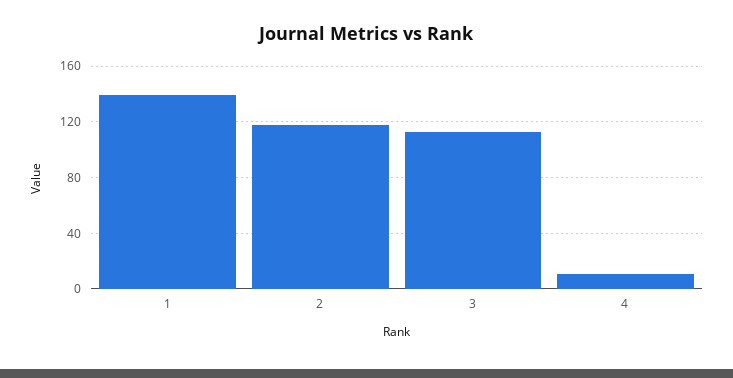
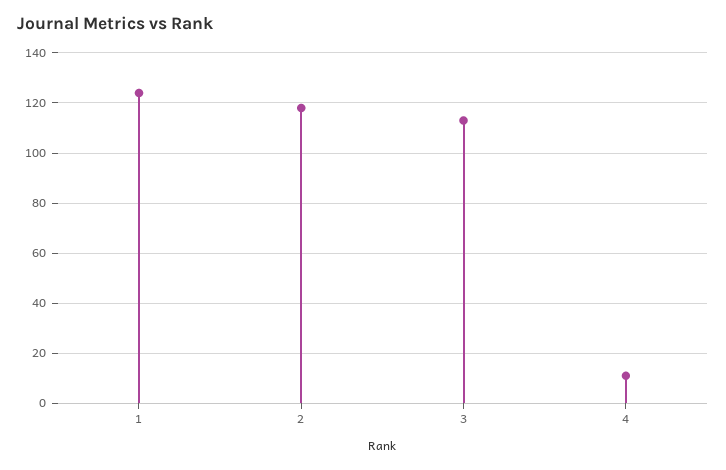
  {
-   "1": 140,
+   "1": 125,
    "2": 120,
    "3": 115,
    "4": 10
  }

